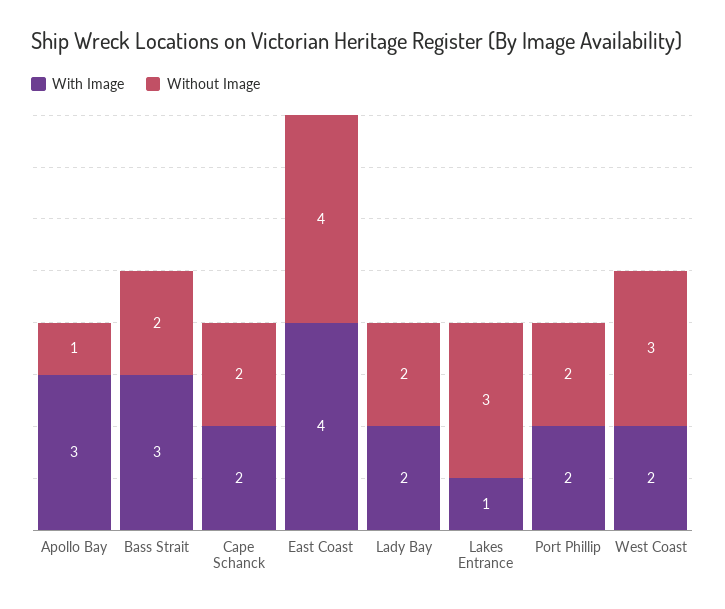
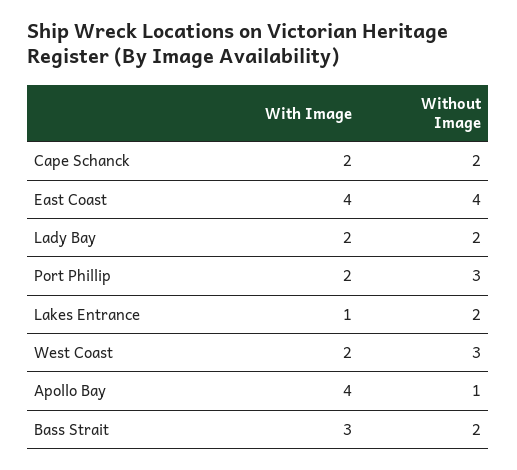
  {
    "With Image": {
-     "Apollo Bay": 3,
+     "Apollo Bay": 4,
      "Bass Strait": 3,
      "Cape Schanck": 2,
      "East Coast": 4,
      "Lady Bay": 2,
      "Lakes Entrance": 1,
      "Port Phillip": 2,
      "West Coast": 2
    },
    "Without Image": {
      "Apollo Bay": 1,
      "Bass Strait": 2,
      "Cape Schanck": 2,
      "East Coast": 4,
      "Lady Bay": 2,
-     "Lakes Entrance": 3,
+     "Lakes Entrance": 2,
-     "Port Phillip": 2,
+     "Port Phillip": 3,
      "West Coast": 3
    }
  }

